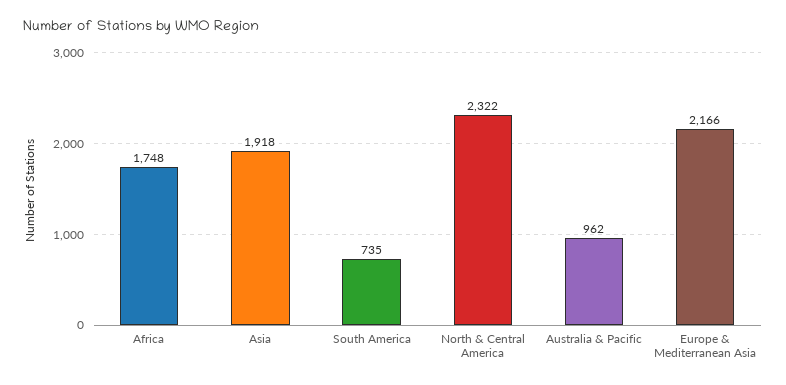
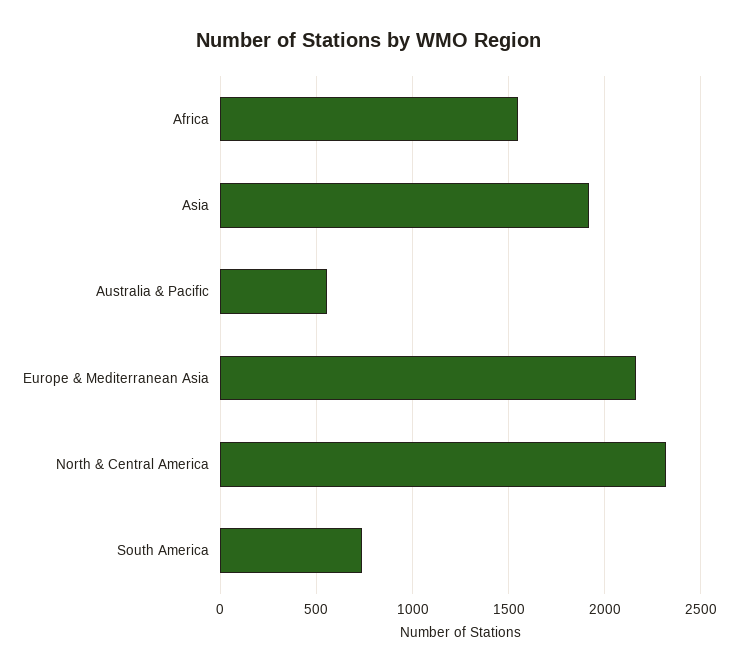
  {
-   "Africa": 1748,
+   "Africa": 1550,
    "Asia": 1918,
    "South America": 735,
    "North & Central America": 2322,
-   "Australia & Pacific": 962,
+   "Australia & Pacific": 550,
    "Europe & Mediterranean Asia": 2166
  }

